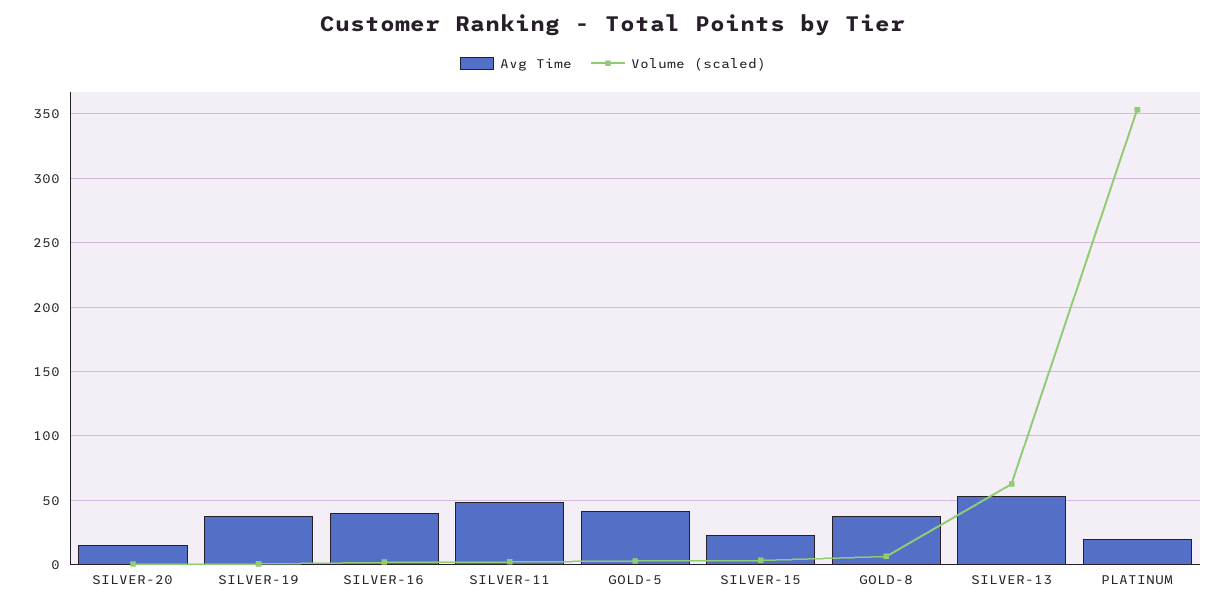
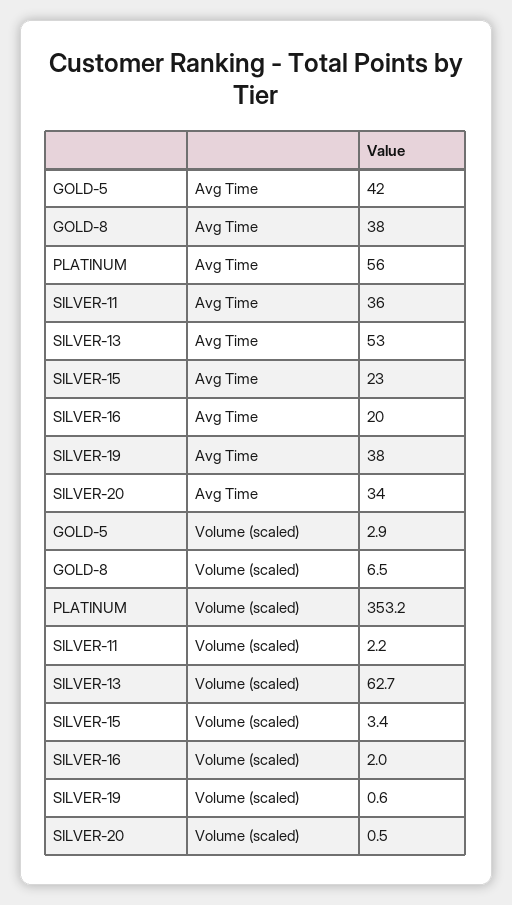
  {
    "Avg Time": {
-     "SILVER-20": 15,
+     "SILVER-20": 34,
      "SILVER-19": 38,
-     "SILVER-16": 40,
+     "SILVER-16": 20,
-     "SILVER-11": 50,
+     "SILVER-11": 36,
      "GOLD-5": 42,
      "SILVER-15": 23,
      "GOLD-8": 38,
      "SILVER-13": 53,
-     "PLATINUM": 20
+     "PLATINUM": 56
    },
    "Volume (scaled)": {
      "SILVER-20": 0.5,
      "SILVER-19": 0.6,
      "SILVER-16": 2,
      "SILVER-11": 2.2,
      "GOLD-5": 2.9,
      "SILVER-15": 3.4,
      "GOLD-8": 6.5,
      "SILVER-13": 62.7,
      "PLATINUM": 353.2
    }
  }

